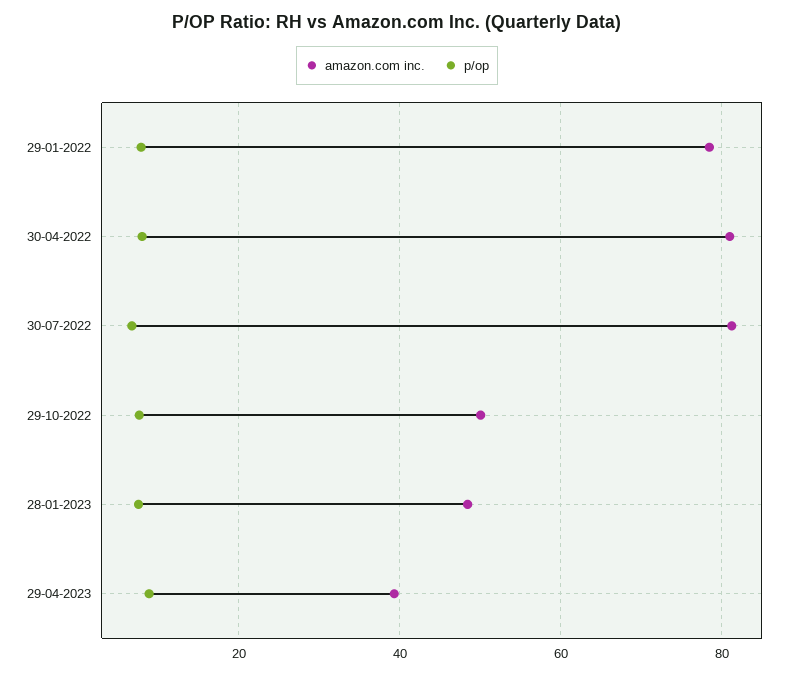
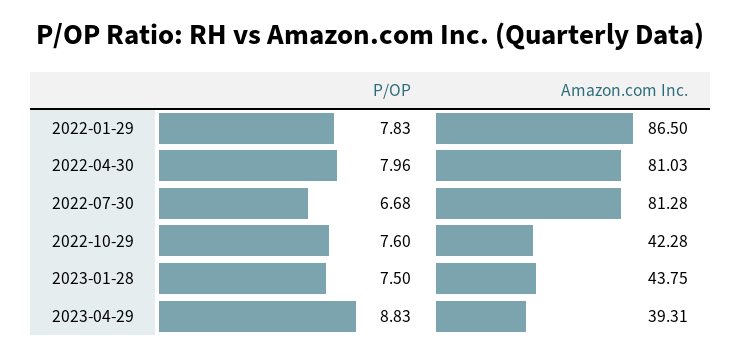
  {
    "amazon.com inc.": {
-     "29-01-2022": 78,
+     "29-01-2022": 86.5,
      "30-04-2022": 81.03,
      "30-07-2022": 81.28,
-     "29-10-2022": 50,
+     "29-10-2022": 42.28,
-     "28-01-2023": 48,
+     "28-01-2023": 43.75,
      "29-04-2023": 39.31
    },
    "p/op": {
      "29-01-2022": 7.83,
      "30-04-2022": 7.96,
      "30-07-2022": 6.68,
      "29-10-2022": 7.6,
      "28-01-2023": 7.5,
      "29-04-2023": 8.83
    }
  }

